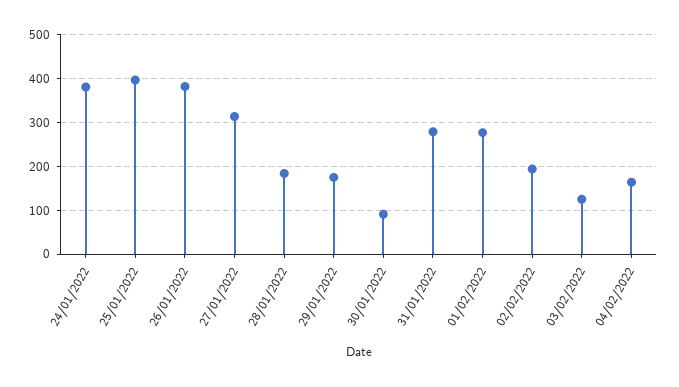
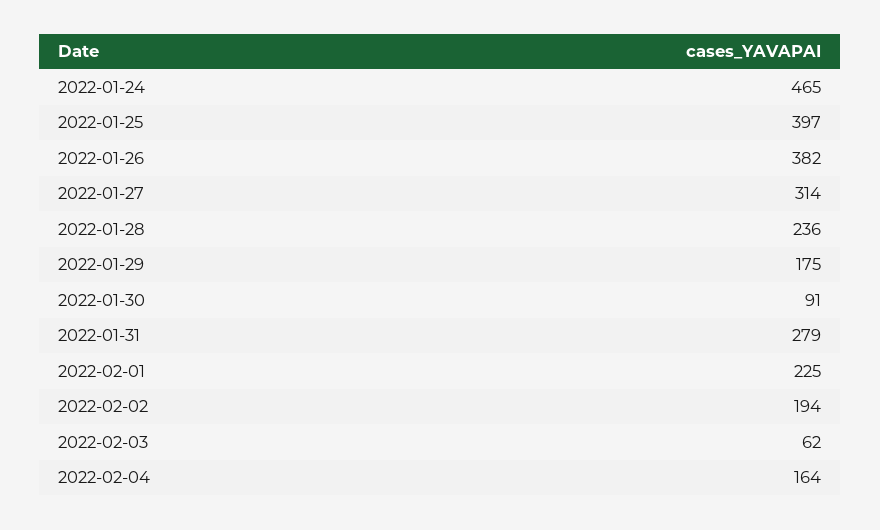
  {
-   "24/01/2022": 380,
+   "24/01/2022": 465,
    "25/01/2022": 397,
    "26/01/2022": 382,
    "27/01/2022": 314,
-   "28/01/2022": 180,
+   "28/01/2022": 236,
    "29/01/2022": 175,
    "30/01/2022": 91,
    "31/01/2022": 279,
-   "01/02/2022": 280,
+   "01/02/2022": 225,
    "02/02/2022": 194,
-   "03/02/2022": 120,
+   "03/02/2022": 62,
    "04/02/2022": 164
  }

